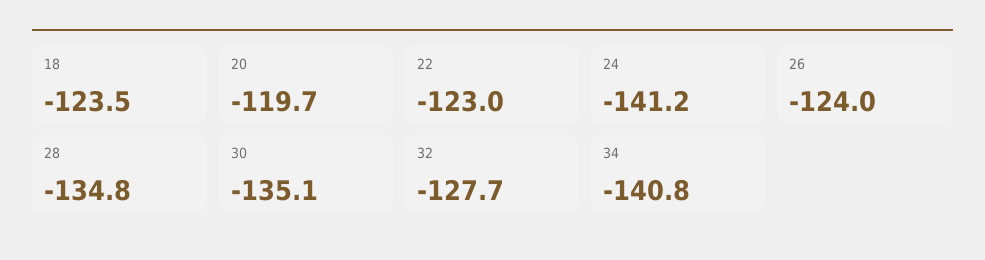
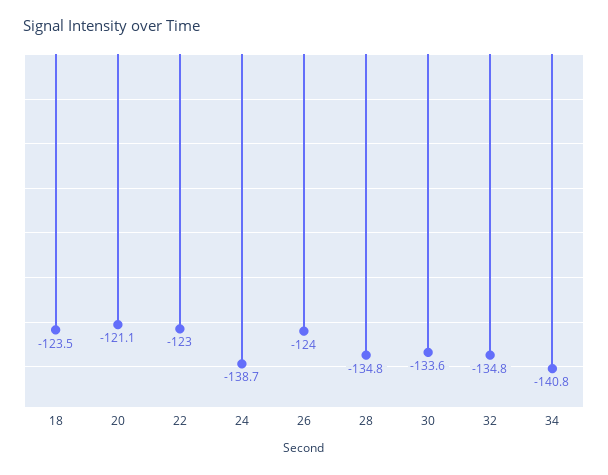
  {
    "18": -123.5,
-   "20": -119.7,
+   "20": -121.1,
    "22": -123,
-   "24": -141.2,
+   "24": -138.7,
    "26": -124,
    "28": -134.8,
-   "30": -135.1,
+   "30": -133.6,
-   "32": -127.7,
+   "32": -134.8,
    "34": -140.8
  }

